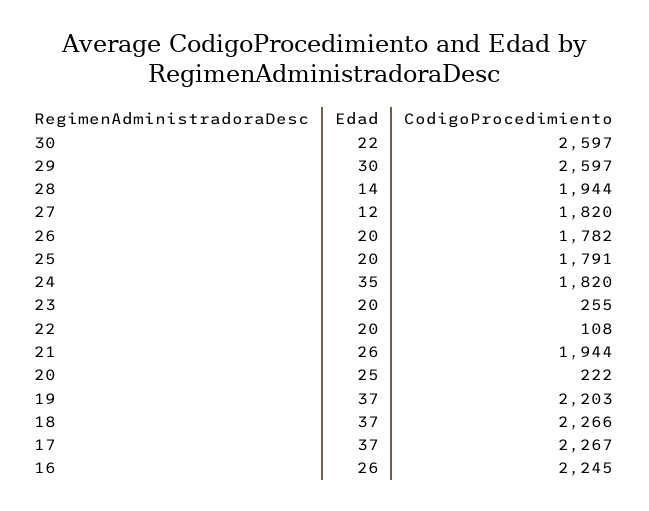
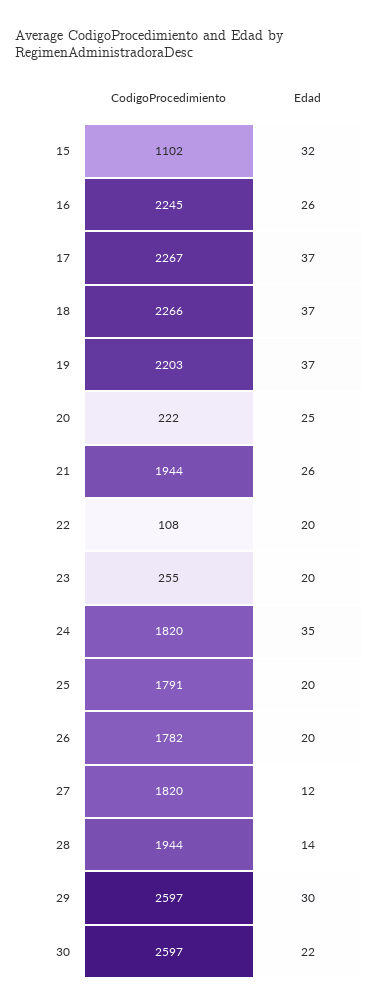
  {
    "Edad": {
      "30": 22,
      "29": 30,
      "28": 14,
      "27": 12,
      "26": 20,
      "25": 20,
      "24": 35,
      "23": 20,
      "22": 20,
      "21": 26,
      "20": 25,
      "19": 37,
      "18": 37,
      "17": 37,
-     "16": 26
+     "16": 26,
+     "15": 32
    },
    "CodigoProcedimiento": {
      "30": 2597,
      "29": 2597,
      "28": 1944,
      "27": 1820,
      "26": 1782,
      "25": 1791,
      "24": 1820,
      "23": 255,
      "22": 108,
      "21": 1944,
      "20": 222,
      "19": 2203,
      "18": 2266,
      "17": 2267,
-     "16": 2245
+     "16": 2245,
+     "15": 1102
    }
  }

